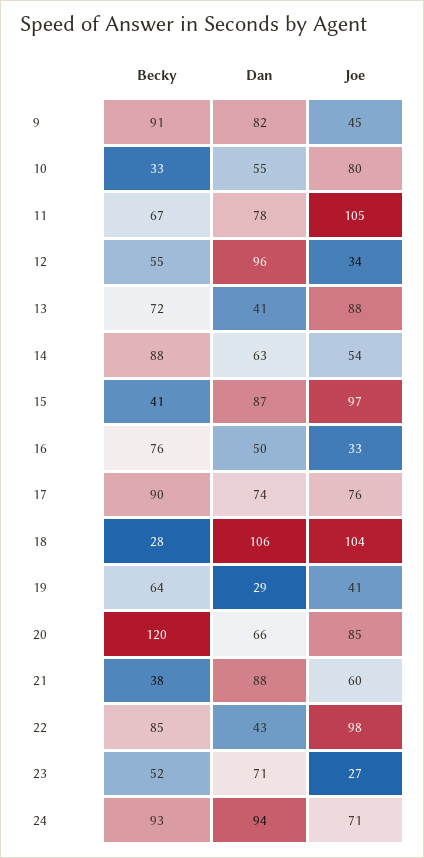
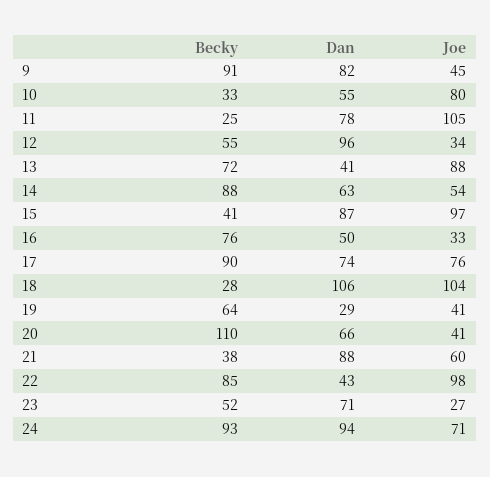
  {
    "Becky": {
      "9": 91,
      "10": 33,
-     "11": 67,
+     "11": 25,
      "12": 55,
      "13": 72,
      "14": 88,
      "15": 41,
      "16": 76,
      "17": 90,
      "18": 28,
      "19": 64,
-     "20": 120,
+     "20": 110,
      "21": 38,
      "22": 85,
      "23": 52,
      "24": 93
    },
    "Dan": {
      "9": 82,
      "10": 55,
      "11": 78,
      "12": 96,
      "13": 41,
      "14": 63,
      "15": 87,
      "16": 50,
      "17": 74,
      "18": 106,
      "19": 29,
      "20": 66,
      "21": 88,
      "22": 43,
      "23": 71,
      "24": 94
    },
    "Joe": {
      "9": 45,
      "10": 80,
      "11": 105,
      "12": 34,
      "13": 88,
      "14": 54,
      "15": 97,
      "16": 33,
      "17": 76,
      "18": 104,
      "19": 41,
-     "20": 85,
+     "20": 41,
      "21": 60,
      "22": 98,
      "23": 27,
      "24": 71
    }
  }

